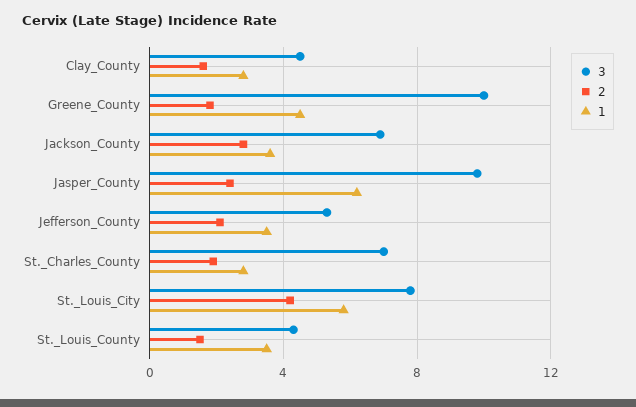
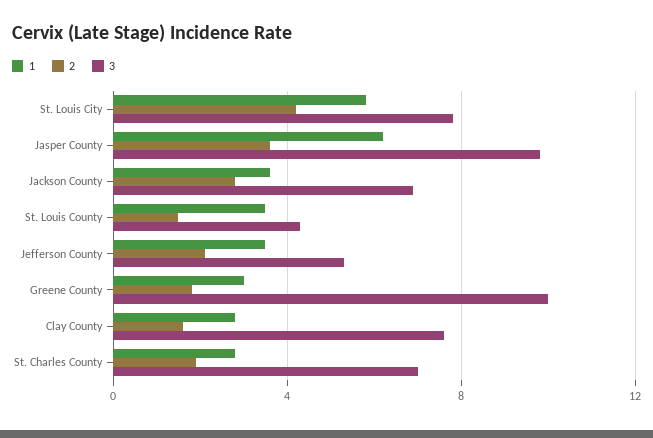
  {
    "3": {
-     "Clay_County": 4.5,
+     "Clay_County": 7.5,
      "Greene_County": 10,
      "Jackson_County": 7,
      "Jasper_County": 10,
      "Jefferson_County": 5.5,
      "St._Charles_County": 7,
      "St._Louis_City": 8,
      "St._Louis_County": 4.5
    },
    "2": {
      "Clay_County": 1.5,
      "Greene_County": 2,
      "Jackson_County": 3,
-     "Jasper_County": 2.5,
+     "Jasper_County": 3.5,
      "Jefferson_County": 2,
      "St._Charles_County": 2,
      "St._Louis_City": 4,
      "St._Louis_County": 1.5
    },
    "1": {
      "Clay_County": 3,
-     "Greene_County": 4.5,
+     "Greene_County": 3,
      "Jackson_County": 3.5,
      "Jasper_County": 6,
      "Jefferson_County": 3.5,
      "St._Charles_County": 3,
      "St._Louis_City": 6,
      "St._Louis_County": 3.5
    }
  }

